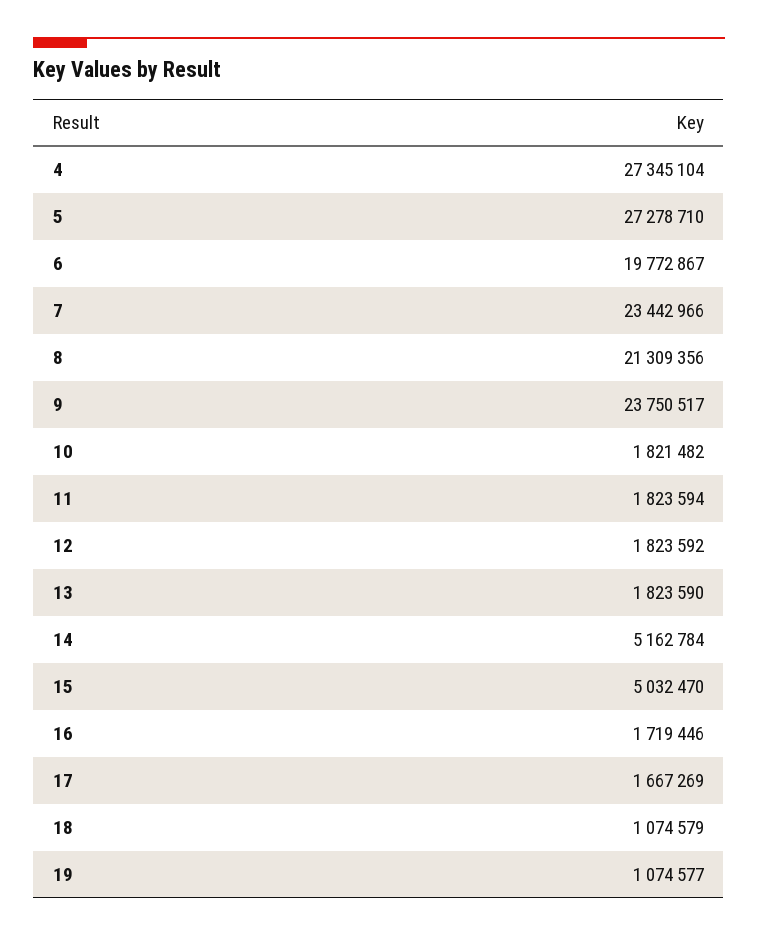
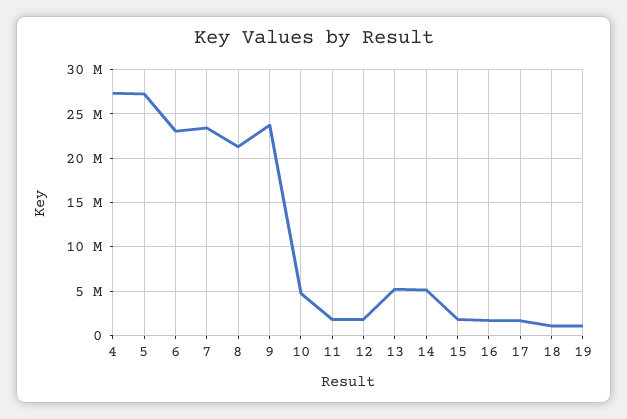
  {
    "4": 27345104,
    "5": 27278710,
-   "6": 19772867,
+   "6": 23000000,
    "7": 23442966,
    "8": 21309356,
    "9": 23750517,
-   "10": 1821482,
+   "10": 5000000,
    "11": 1823594,
    "12": 1823592,
-   "13": 1823590,
+   "13": 5000000,
    "14": 5162784,
-   "15": 5032470,
+   "15": 2000000,
    "16": 1719446,
    "17": 1667269,
    "18": 1074579,
    "19": 1074577
  }

